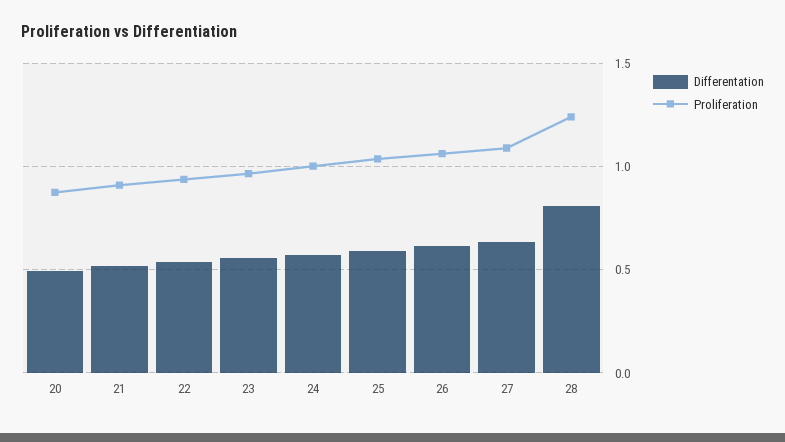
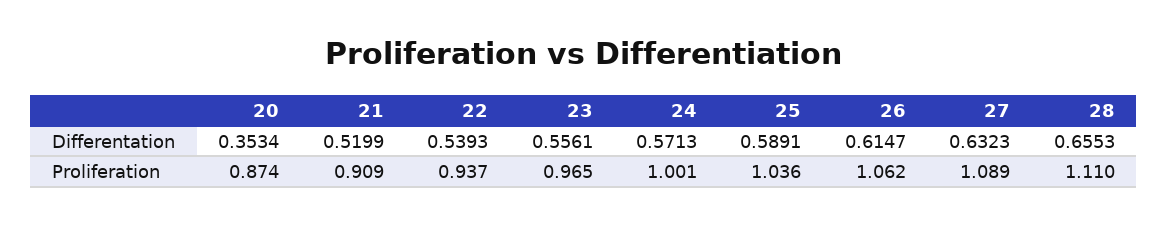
  {
    "Differentation": {
-     "20": 0.5,
+     "20": 0.3534,
      "21": 0.5199,
      "22": 0.5393,
      "23": 0.5561,
      "24": 0.5713,
      "25": 0.5891,
      "26": 0.6147,
      "27": 0.6323,
-     "28": 0.8
+     "28": 0.6553
    },
    "Proliferation": {
      "20": 0.874,
      "21": 0.909,
      "22": 0.937,
      "23": 0.965,
      "24": 1.001,
      "25": 1.036,
      "26": 1.062,
      "27": 1.089,
-     "28": 1.25
+     "28": 1.11
    }
  }

